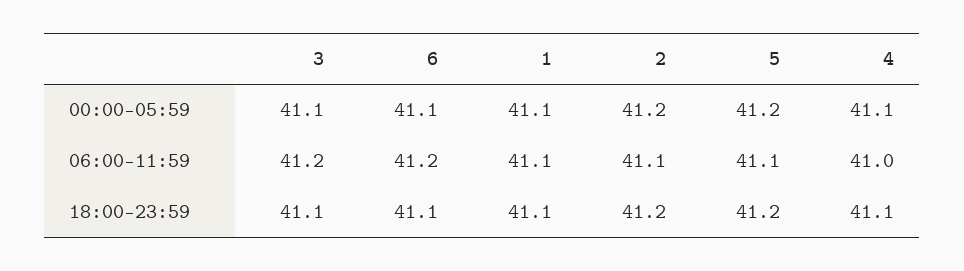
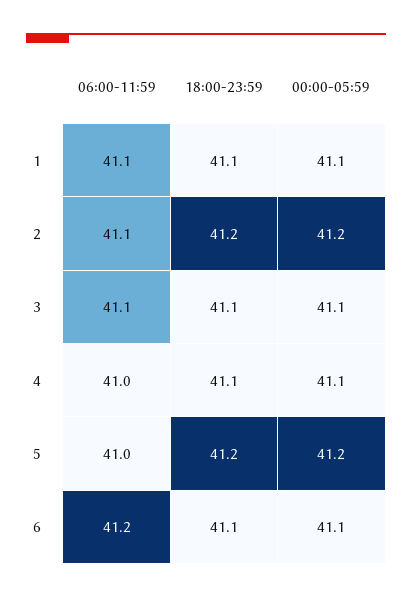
  {
    "3": {
      "00:00-05:59": 41.1,
-     "06:00-11:59": 41.2,
+     "06:00-11:59": 41.1,
      "18:00-23:59": 41.1
    },
    "6": {
      "00:00-05:59": 41.1,
      "06:00-11:59": 41.2,
      "18:00-23:59": 41.1
    },
    "1": {
      "00:00-05:59": 41.1,
      "06:00-11:59": 41.1,
      "18:00-23:59": 41.1
    },
    "2": {
      "00:00-05:59": 41.2,
      "06:00-11:59": 41.1,
      "18:00-23:59": 41.2
    },
    "5": {
      "00:00-05:59": 41.2,
-     "06:00-11:59": 41.1,
+     "06:00-11:59": 41,
      "18:00-23:59": 41.2
    },
    "4": {
      "00:00-05:59": 41.1,
      "06:00-11:59": 41,
      "18:00-23:59": 41.1
    }
  }

